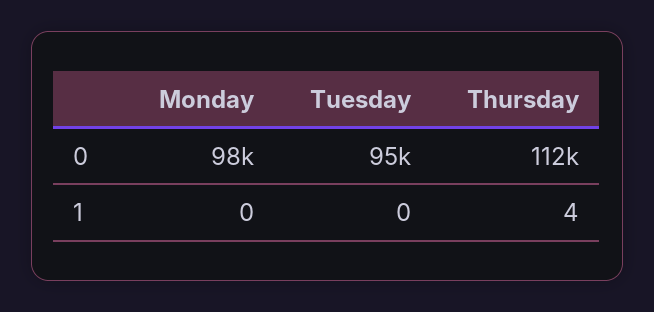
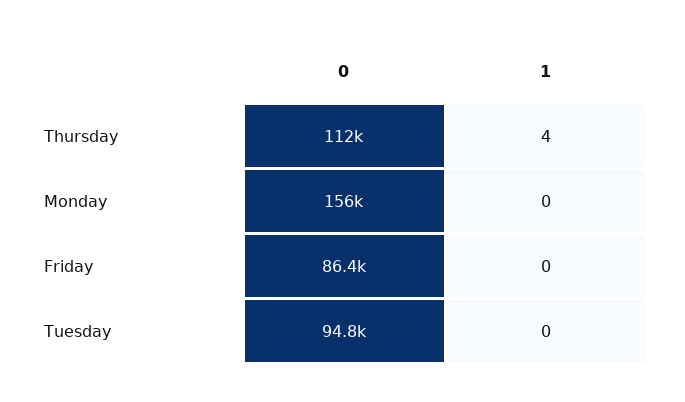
  {
    "Monday": {
-     "0": 98000,
+     "0": 156000,
      "1": 0
    },
    "Tuesday": {
      "0": 94800,
      "1": 0
    },
    "Thursday": {
      "0": 112000,
      "1": 4
-   }
+   },
+   "Friday": {
+     "0": 86400,
+     "1": 0
+   }
  }

